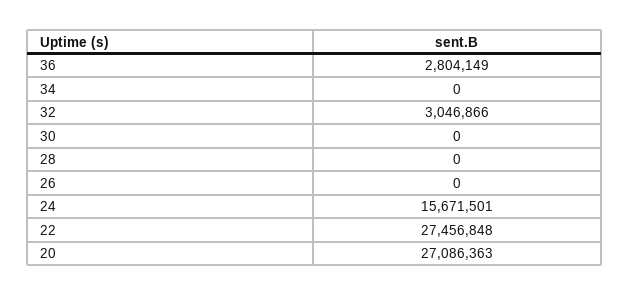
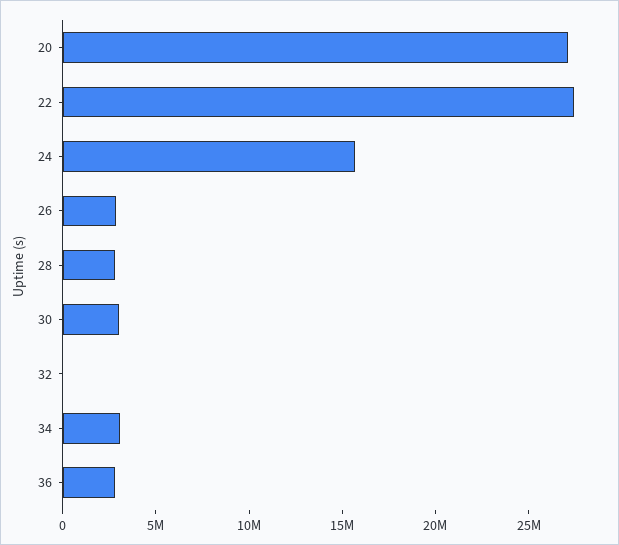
  {
    "36": 2804149,
-   "34": 0,
+   "34": 3000000,
-   "32": 3046866,
+   "32": 0,
-   "30": 0,
+   "30": 3000000,
-   "28": 0,
+   "28": 3000000,
-   "26": 0,
+   "26": 3000000,
    "24": 15671501,
    "22": 27456848,
    "20": 27086363
  }

